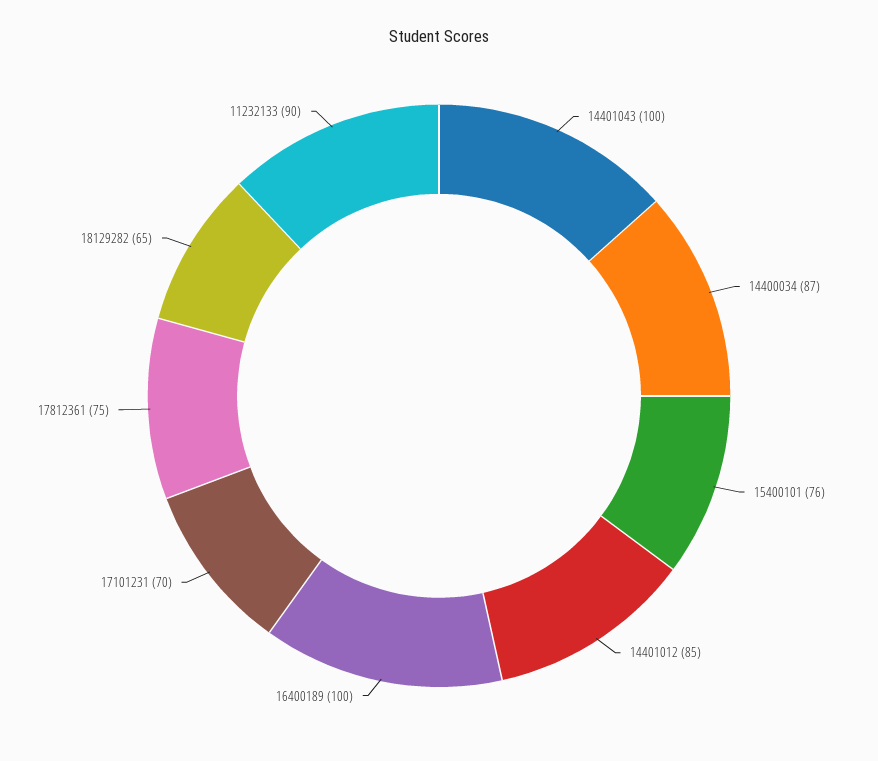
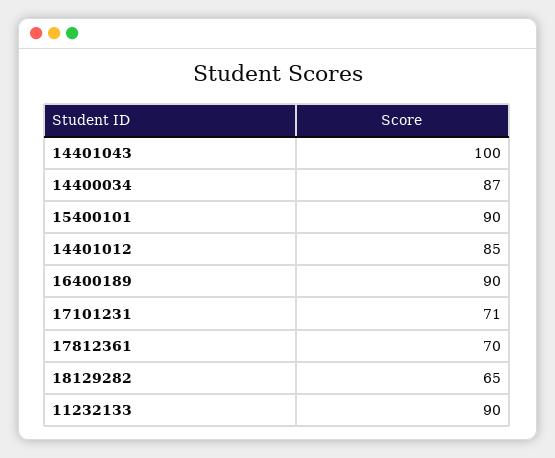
  {
    "14401043": 100,
    "14400034": 87,
-   "15400101": 76,
+   "15400101": 90,
    "14401012": 85,
-   "16400189": 100,
+   "16400189": 90,
-   "17101231": 70,
+   "17101231": 71,
-   "17812361": 75,
+   "17812361": 70,
    "18129282": 65,
    "11232133": 90
  }

